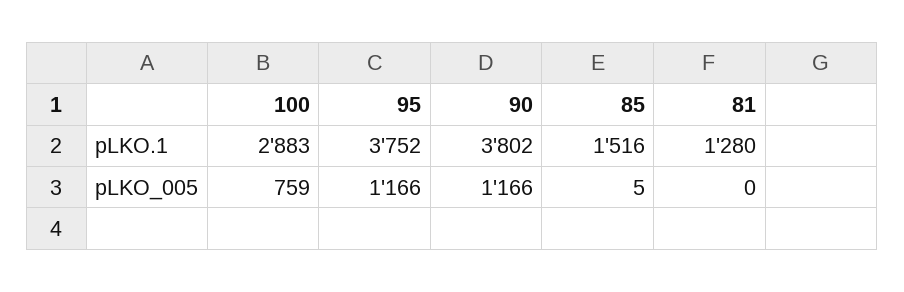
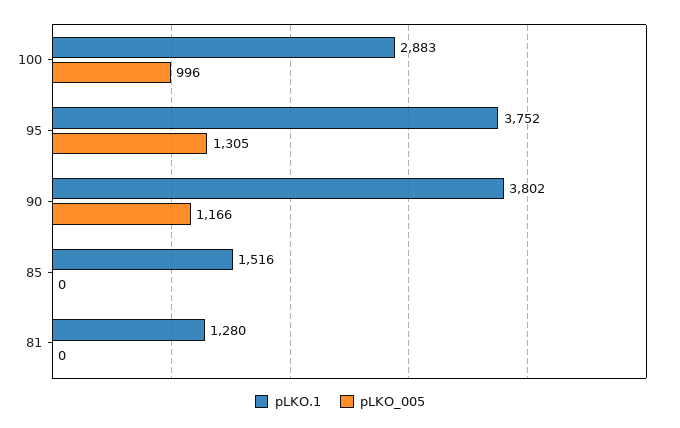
  {
    "pLKO.1": {
      "100": 2883,
      "95": 3752,
      "90": 3802,
      "85": 1516,
      "81": 1280
    },
    "pLKO_005": {
-     "100": 759,
+     "100": 996,
-     "95": 1166,
+     "95": 1305,
      "90": 1166,
-     "85": 5,
+     "85": 0,
      "81": 0
    }
  }

